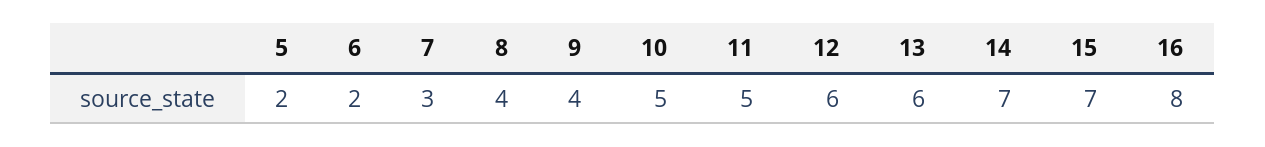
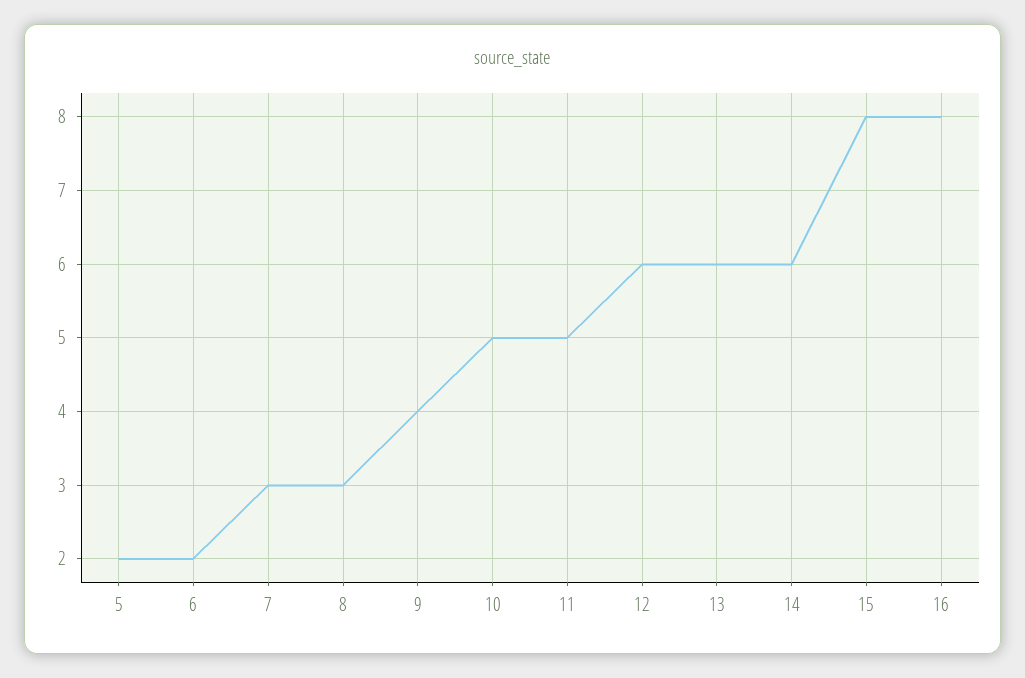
  {
    "5": 2,
    "6": 2,
    "7": 3,
-   "8": 4,
+   "8": 3,
    "9": 4,
    "10": 5,
    "11": 5,
    "12": 6,
    "13": 6,
-   "14": 7,
+   "14": 6,
-   "15": 7,
+   "15": 8,
    "16": 8
  }

